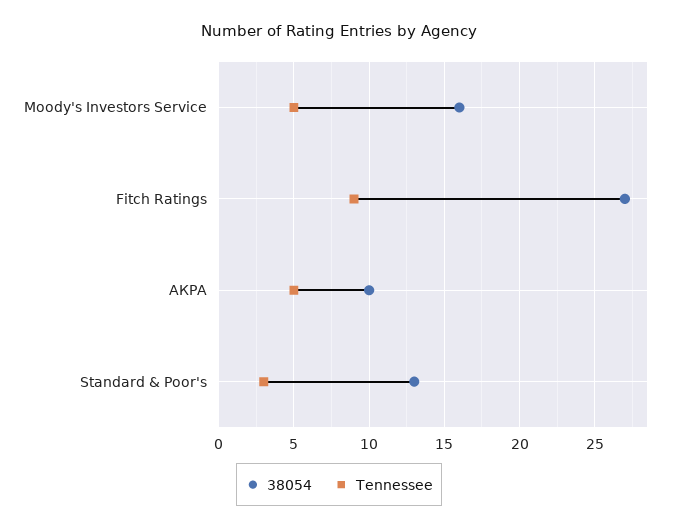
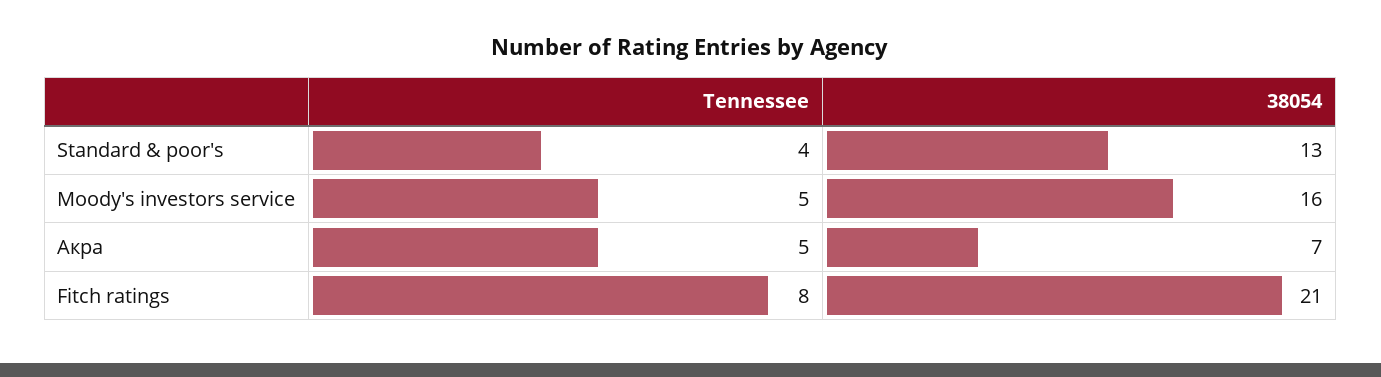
  {
    "38054": {
      "Moody's Investors Service": 16,
-     "Fitch Ratings": 27,
+     "Fitch Ratings": 21,
-     "АКРА": 10,
+     "АКРА": 7,
      "Standard & Poor's": 13
    },
    "Tennessee": {
      "Moody's Investors Service": 5,
-     "Fitch Ratings": 9,
+     "Fitch Ratings": 8,
      "АКРА": 5,
-     "Standard & Poor's": 3
+     "Standard & Poor's": 4
    }
  }

